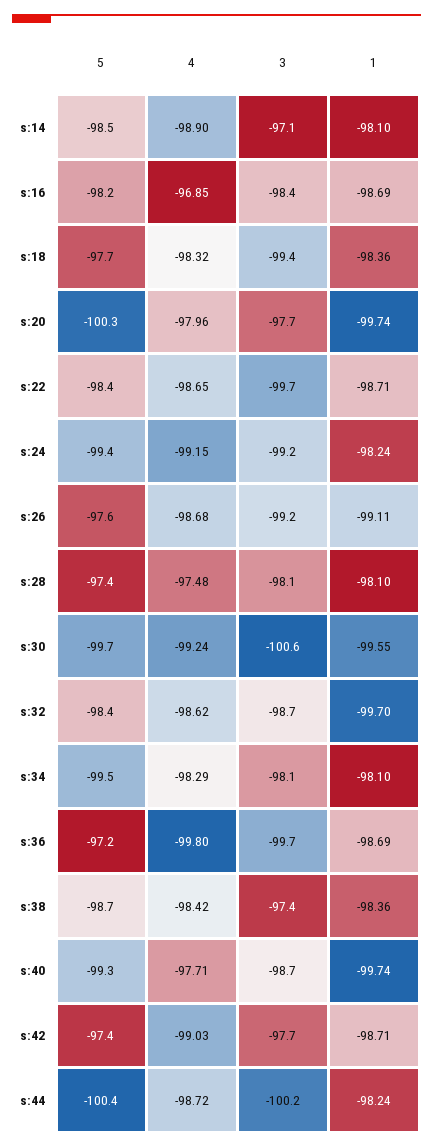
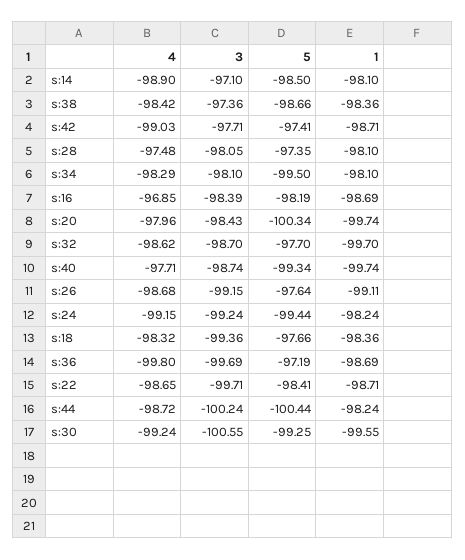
  {
    "5": {
      "s:14": -98.5,
      "s:16": -98.19,
      "s:18": -97.66,
      "s:20": -100.34,
      "s:22": -98.41,
      "s:24": -99.44,
      "s:26": -97.64,
      "s:28": -97.35,
-     "s:30": -99.7,
+     "s:30": -99.25,
-     "s:32": -98.4,
+     "s:32": -97.7,
      "s:34": -99.5,
      "s:36": -97.19,
      "s:38": -98.66,
      "s:40": -99.34,
      "s:42": -97.41,
      "s:44": -100.44
    },
    "4": {
      "s:14": -98.9,
      "s:16": -96.85,
      "s:18": -98.32,
      "s:20": -97.96,
      "s:22": -98.65,
      "s:24": -99.15,
      "s:26": -98.68,
      "s:28": -97.48,
      "s:30": -99.24,
      "s:32": -98.62,
      "s:34": -98.29,
      "s:36": -99.8,
      "s:38": -98.42,
      "s:40": -97.71,
      "s:42": -99.03,
      "s:44": -98.72
    },
    "3": {
      "s:14": -97.1,
      "s:16": -98.39,
      "s:18": -99.36,
-     "s:20": -97.7,
+     "s:20": -98.43,
      "s:22": -99.71,
      "s:24": -99.24,
      "s:26": -99.15,
      "s:28": -98.05,
      "s:30": -100.55,
      "s:32": -98.7,
      "s:34": -98.1,
      "s:36": -99.69,
      "s:38": -97.36,
      "s:40": -98.74,
      "s:42": -97.71,
      "s:44": -100.24
    },
    "1": {
      "s:14": -98.1,
      "s:16": -98.69,
      "s:18": -98.36,
      "s:20": -99.74,
      "s:22": -98.71,
      "s:24": -98.24,
      "s:26": -99.11,
      "s:28": -98.1,
      "s:30": -99.55,
      "s:32": -99.7,
      "s:34": -98.1,
      "s:36": -98.69,
      "s:38": -98.36,
      "s:40": -99.74,
      "s:42": -98.71,
      "s:44": -98.24
    }
  }

